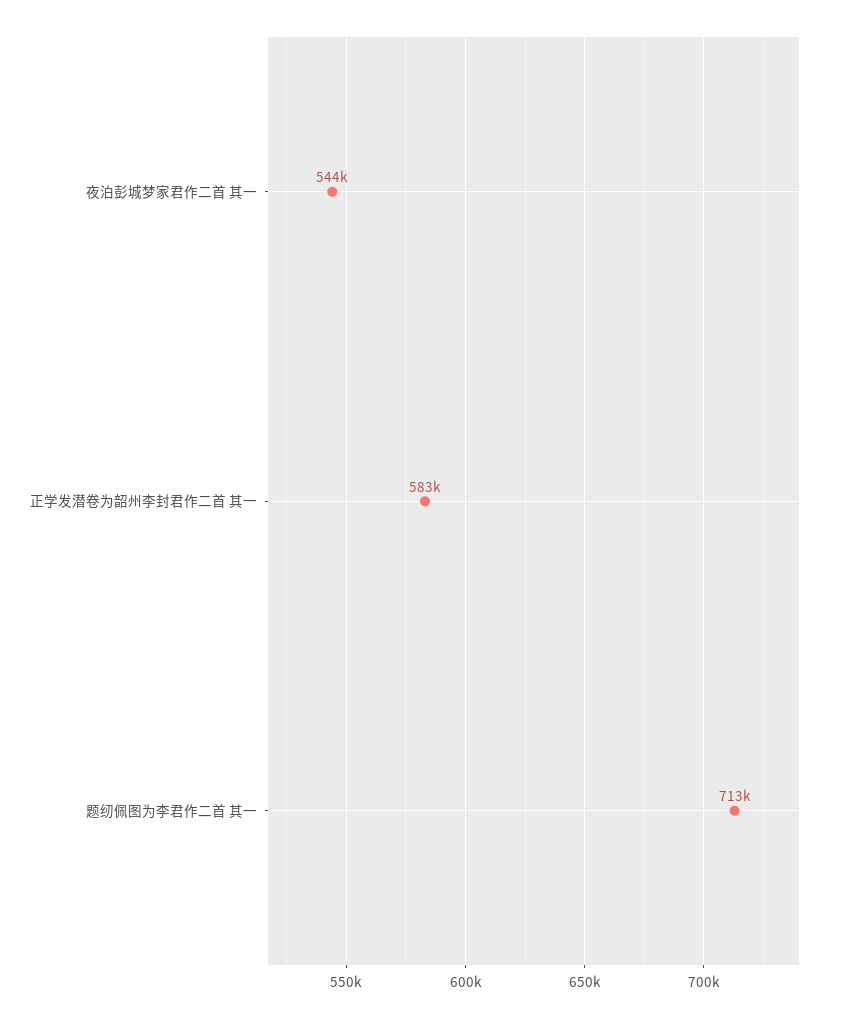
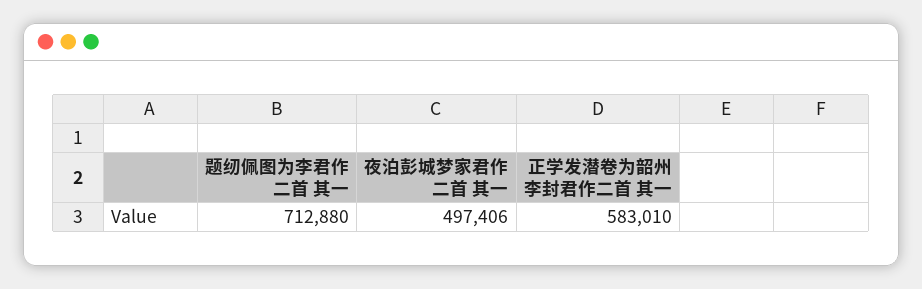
  {
-   "夜泊彭城梦家君作二首 其一": 544000,
+   "夜泊彭城梦家君作二首 其一": 497406,
    "正学发潜卷为韶州李封君作二首 其一": 583010,
    "题纫佩图为李君作二首 其一": 712880
  }

